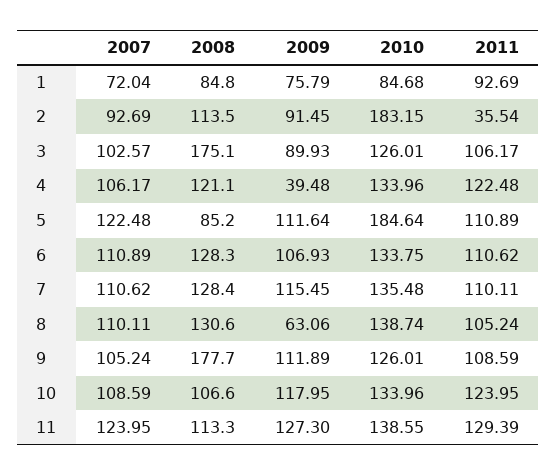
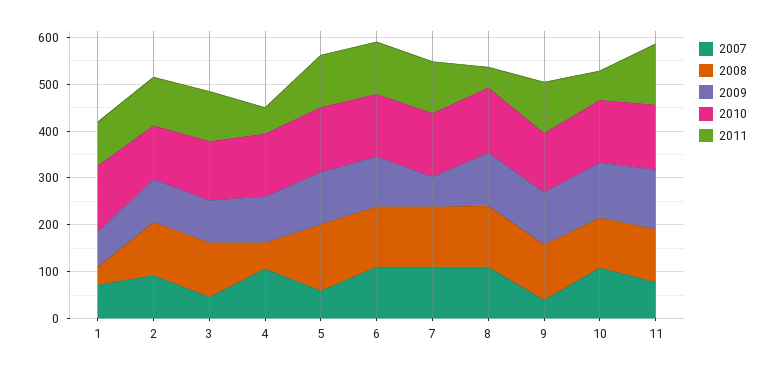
  {
    "2007": {
      "1": 72.04,
      "2": 92.69,
-     "3": 102.57,
+     "3": 40,
      "4": 106.17,
-     "5": 122.48,
+     "5": 60,
      "6": 110.89,
      "7": 110.62,
      "8": 110.11,
-     "9": 105.24,
+     "9": 40,
      "10": 108.59,
-     "11": 123.95
+     "11": 80
    },
    "2008": {
-     "1": 84.8,
+     "1": 40,
      "2": 113.5,
-     "3": 175.1,
+     "3": 120,
-     "4": 121.1,
+     "4": 60,
-     "5": 85.2,
+     "5": 140,
      "6": 128.3,
      "7": 128.4,
      "8": 130.6,
-     "9": 177.7,
+     "9": 120,
      "10": 106.6,
      "11": 113.3
    },
    "2009": {
      "1": 75.79,
      "2": 91.45,
      "3": 89.93,
-     "4": 39.48,
+     "4": 100,
      "5": 111.64,
      "6": 106.93,
-     "7": 115.45,
+     "7": 60,
-     "8": 63.06,
+     "8": 120,
      "9": 111.89,
      "10": 117.95,
      "11": 127.3
    },
    "2010": {
-     "1": 84.68,
+     "1": 140,
-     "2": 183.15,
+     "2": 120,
      "3": 126.01,
      "4": 133.96,
-     "5": 184.64,
+     "5": 140,
      "6": 133.75,
      "7": 135.48,
      "8": 138.74,
      "9": 126.01,
      "10": 133.96,
      "11": 138.55
    },
    "2011": {
      "1": 92.69,
-     "2": 35.54,
+     "2": 100,
      "3": 106.17,
-     "4": 122.48,
+     "4": 60,
      "5": 110.89,
      "6": 110.62,
      "7": 110.11,
-     "8": 105.24,
+     "8": 40,
      "9": 108.59,
-     "10": 123.95,
+     "10": 60,
      "11": 129.39
    }
  }

